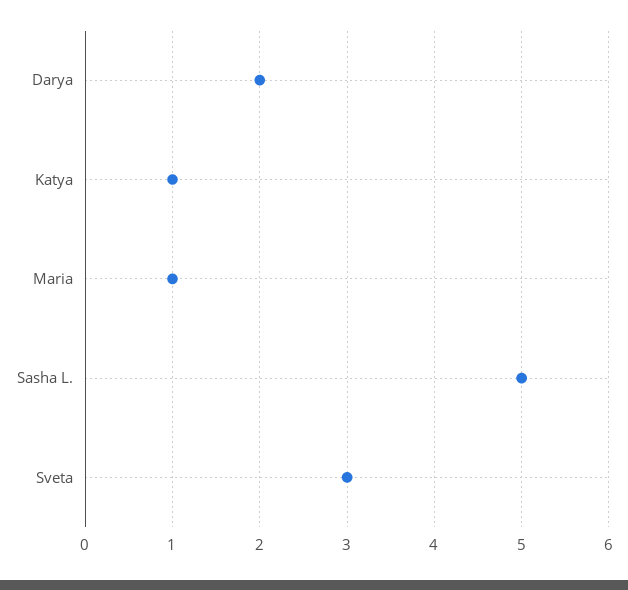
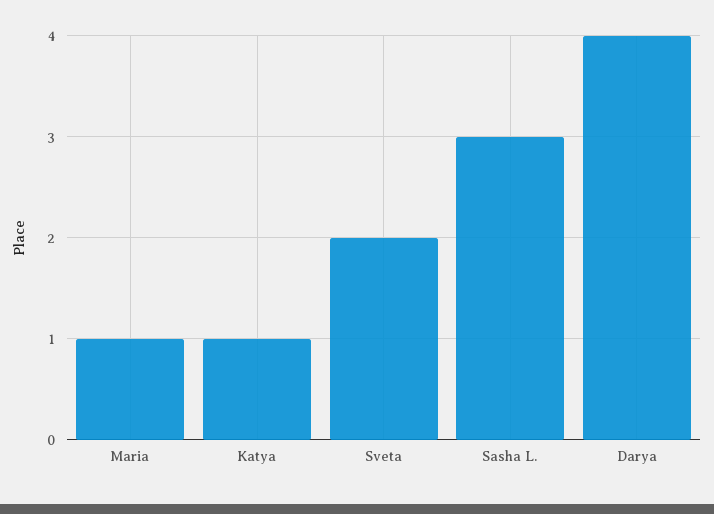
  {
-   "Darya": 2,
+   "Darya": 4,
    "Katya": 1,
    "Maria": 1,
-   "Sasha L.": 5,
+   "Sasha L.": 3,
-   "Sveta": 3
+   "Sveta": 2
  }

